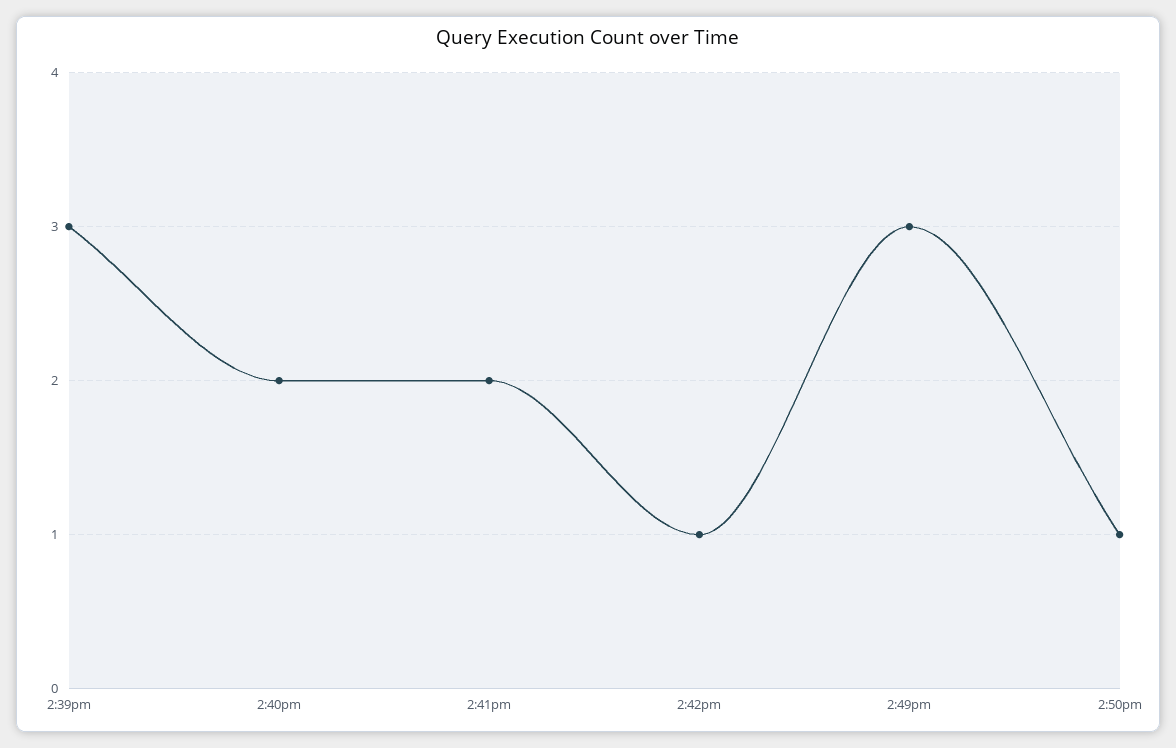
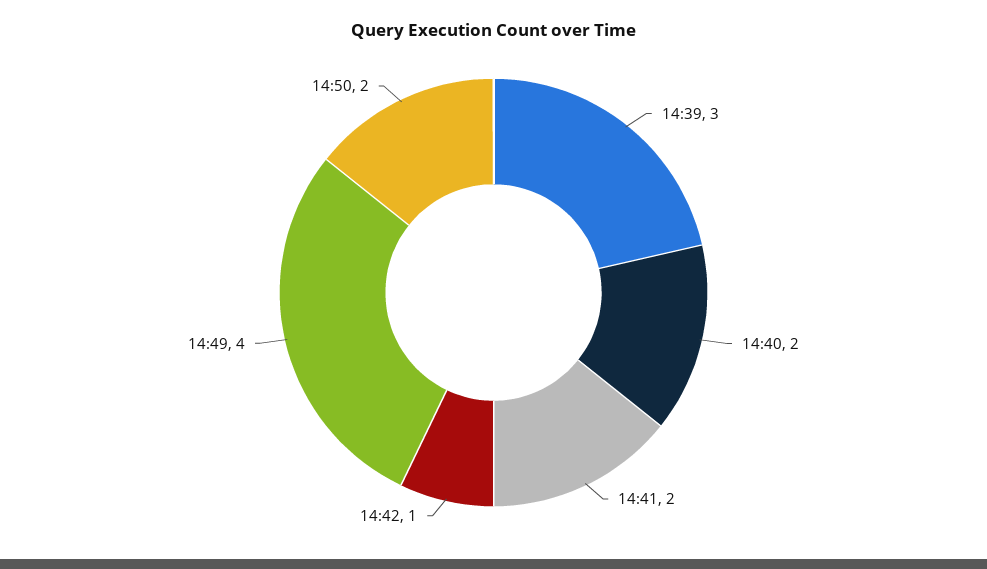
  {
    "2:39pm": 3,
    "2:40pm": 2,
    "2:41pm": 2,
    "2:42pm": 1,
-   "2:49pm": 3,
+   "2:49pm": 4,
-   "2:50pm": 1
+   "2:50pm": 2
  }

